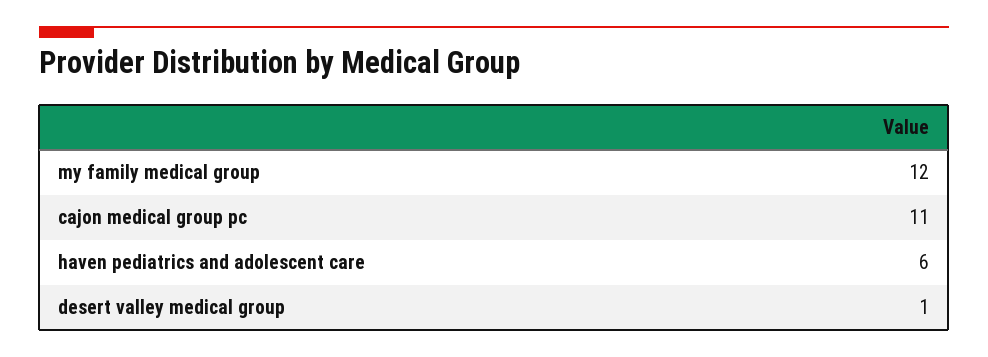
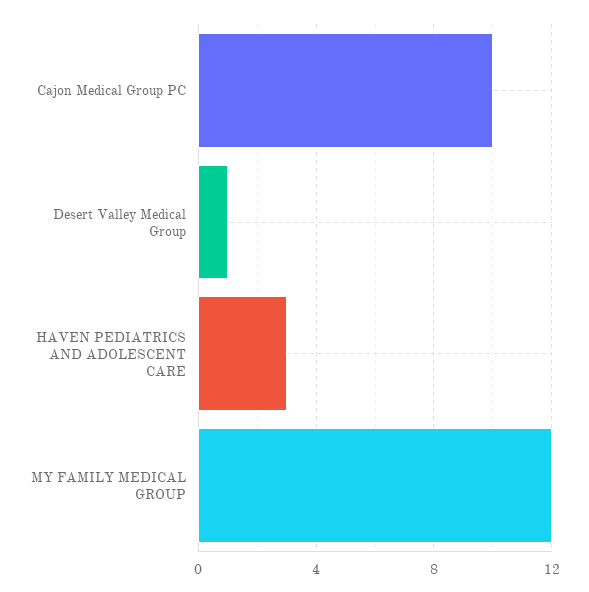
  {
    "my family medical group": 12,
-   "cajon medical group pc": 11,
+   "cajon medical group pc": 10,
-   "haven pediatrics and adolescent care": 6,
+   "haven pediatrics and adolescent care": 3,
    "desert valley medical group": 1
  }

